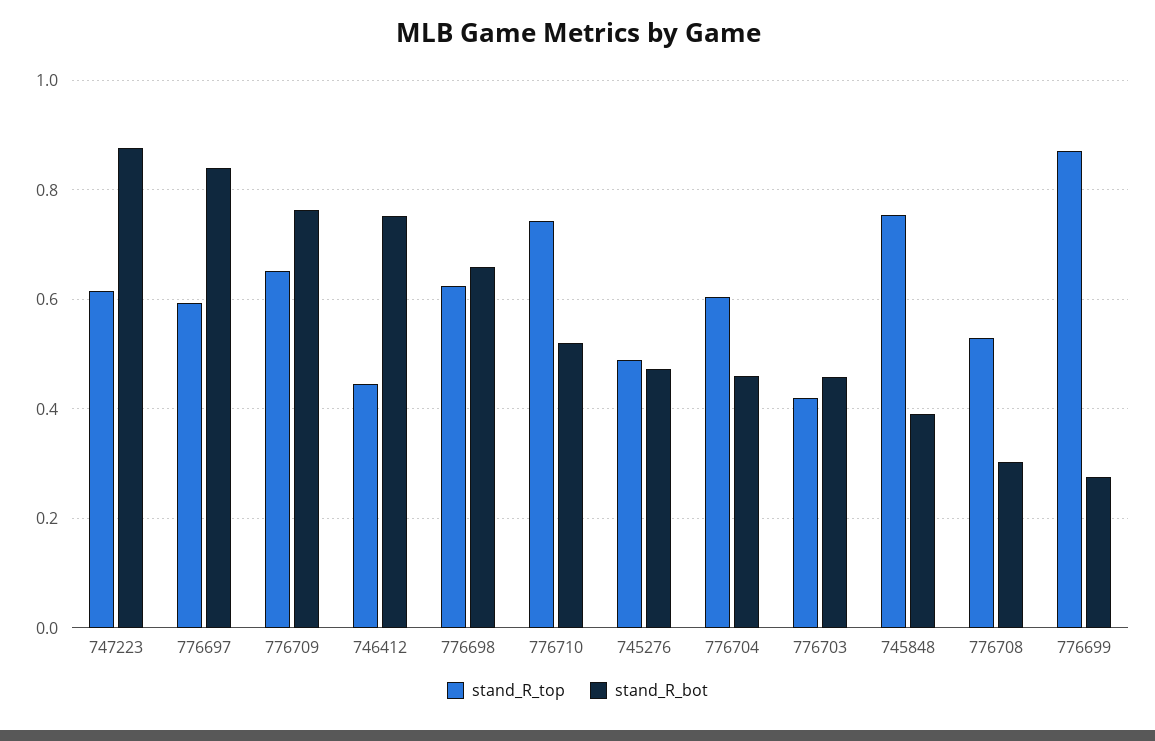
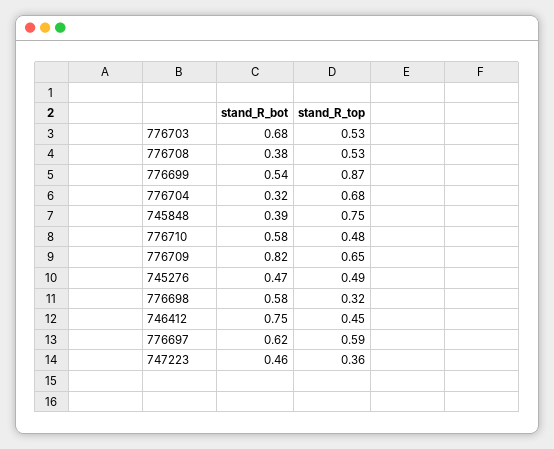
  {
    "stand_R_top": {
-     "747223": 0.62,
+     "747223": 0.36,
      "776697": 0.59,
      "776709": 0.65,
      "746412": 0.45,
-     "776698": 0.62,
+     "776698": 0.32,
-     "776710": 0.74,
+     "776710": 0.48,
      "745276": 0.49,
-     "776704": 0.6,
+     "776704": 0.68,
-     "776703": 0.42,
+     "776703": 0.53,
      "745848": 0.75,
      "776708": 0.53,
      "776699": 0.87
    },
    "stand_R_bot": {
-     "747223": 0.88,
+     "747223": 0.46,
-     "776697": 0.84,
+     "776697": 0.62,
-     "776709": 0.76,
+     "776709": 0.82,
      "746412": 0.75,
-     "776698": 0.66,
+     "776698": 0.58,
-     "776710": 0.52,
+     "776710": 0.58,
      "745276": 0.47,
-     "776704": 0.46,
+     "776704": 0.32,
-     "776703": 0.46,
+     "776703": 0.68,
      "745848": 0.39,
-     "776708": 0.3,
+     "776708": 0.38,
-     "776699": 0.28
+     "776699": 0.54
    }
  }

